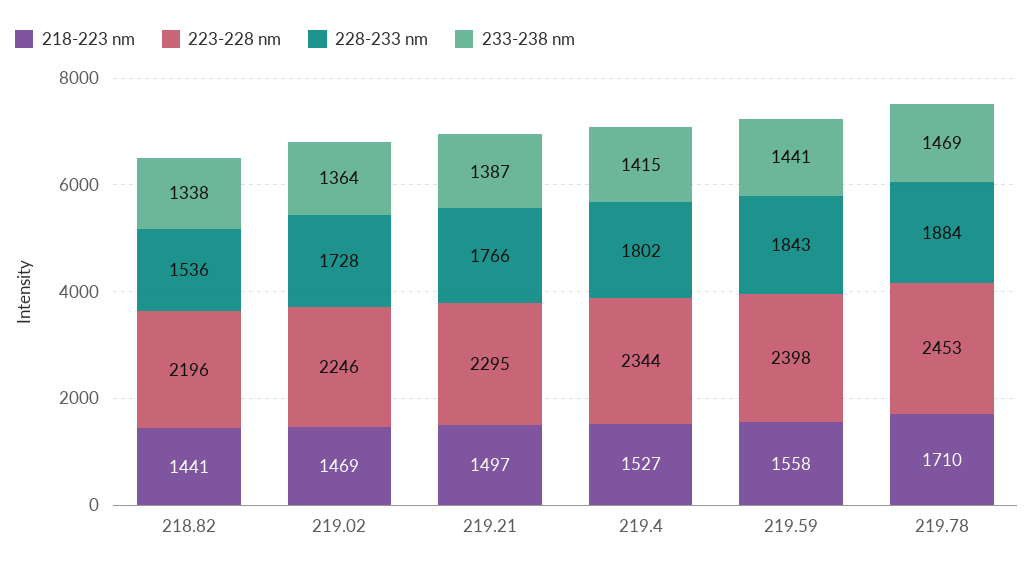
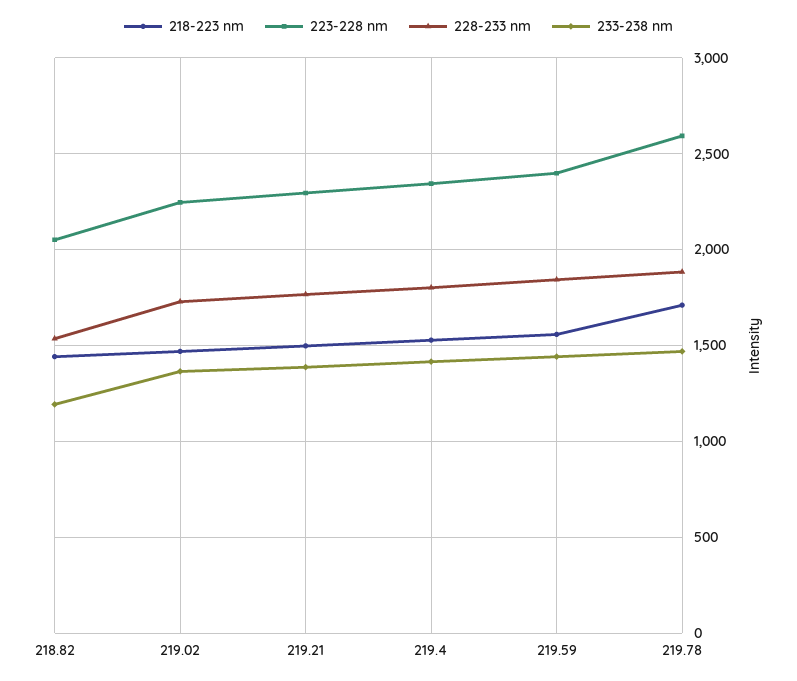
  {
    "218-223 nm": {
      "218.82": 1441,
      "219.02": 1469,
      "219.21": 1497,
      "219.4": 1527,
      "219.59": 1558,
      "219.78": 1710
    },
    "223-228 nm": {
-     "218.82": 2196,
+     "218.82": 2050,
      "219.02": 2246,
      "219.21": 2295,
      "219.4": 2344,
      "219.59": 2398,
-     "219.78": 2453
+     "219.78": 2600
    },
    "228-233 nm": {
      "218.82": 1536,
      "219.02": 1728,
      "219.21": 1766,
      "219.4": 1802,
      "219.59": 1843,
      "219.78": 1884
    },
    "233-238 nm": {
-     "218.82": 1338,
+     "218.82": 1200,
      "219.02": 1364,
      "219.21": 1387,
      "219.4": 1415,
      "219.59": 1441,
      "219.78": 1469
    }
  }

